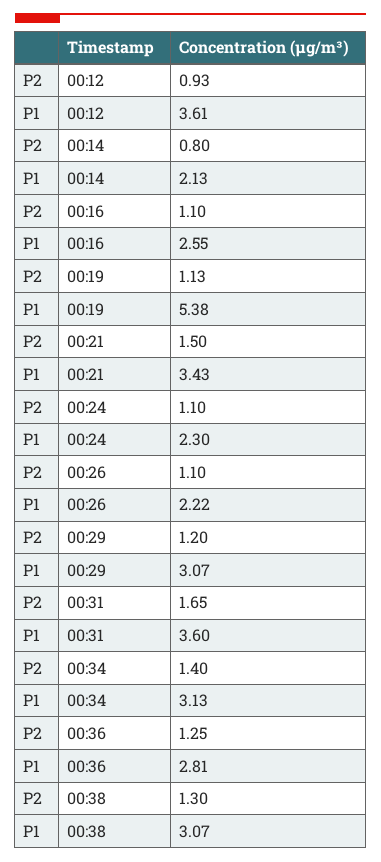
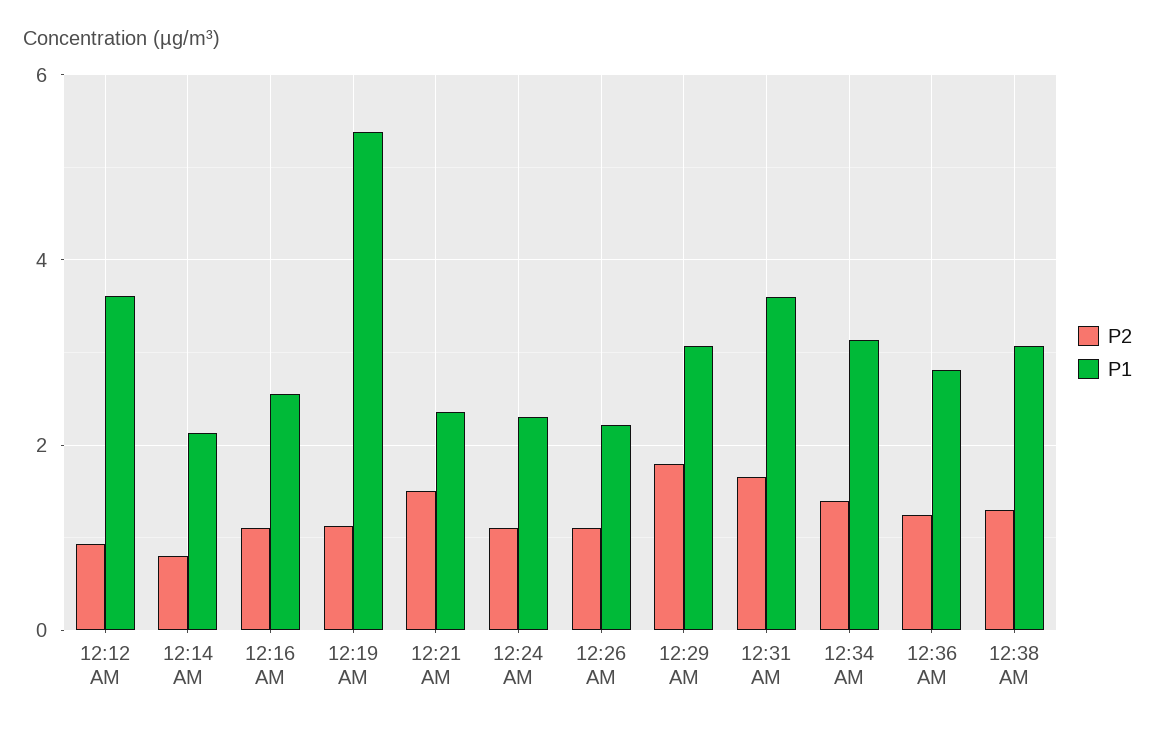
  {
    "P2": {
      "00:12": 0.93,
      "00:14": 0.8,
      "00:16": 1.1,
      "00:19": 1.13,
      "00:21": 1.5,
      "00:24": 1.1,
      "00:26": 1.1,
-     "00:29": 1.2,
+     "00:29": 1.8,
      "00:31": 1.65,
      "00:34": 1.4,
      "00:36": 1.25,
      "00:38": 1.3
    },
    "P1": {
      "00:12": 3.61,
      "00:14": 2.13,
      "00:16": 2.55,
      "00:19": 5.38,
-     "00:21": 3.43,
+     "00:21": 2.4,
      "00:24": 2.3,
      "00:26": 2.22,
      "00:29": 3.07,
      "00:31": 3.6,
      "00:34": 3.13,
      "00:36": 2.81,
      "00:38": 3.07
    }
  }

